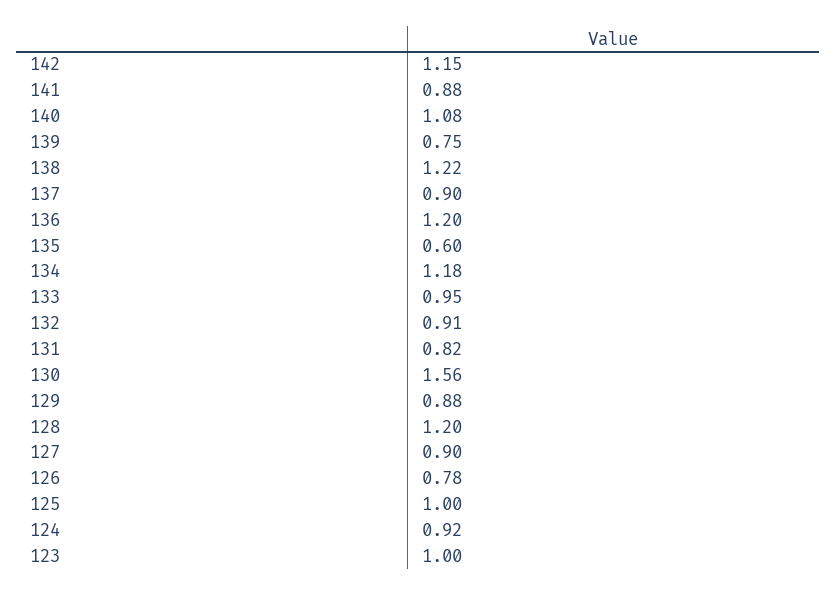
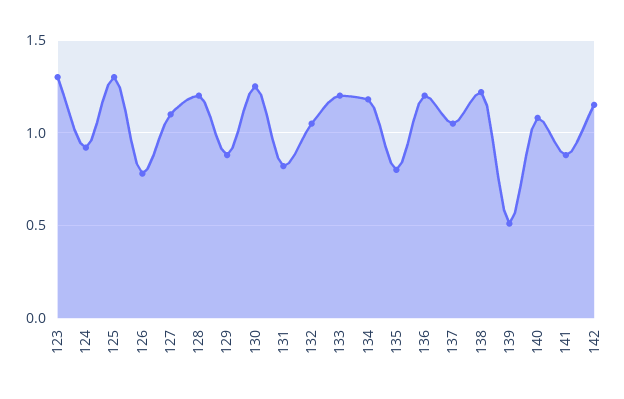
  {
    "142": 1.15,
    "141": 0.88,
    "140": 1.08,
-   "139": 0.75,
+   "139": 0.5,
    "138": 1.22,
-   "137": 0.9,
+   "137": 1.05,
    "136": 1.2,
-   "135": 0.6,
+   "135": 0.8,
    "134": 1.18,
-   "133": 0.95,
+   "133": 1.2,
-   "132": 0.91,
+   "132": 1.05,
    "131": 0.82,
-   "130": 1.56,
+   "130": 1.25,
    "129": 0.88,
    "128": 1.2,
-   "127": 0.9,
+   "127": 1.1,
    "126": 0.78,
-   "125": 1,
+   "125": 1.3,
    "124": 0.92,
-   "123": 1
+   "123": 1.3
  }

